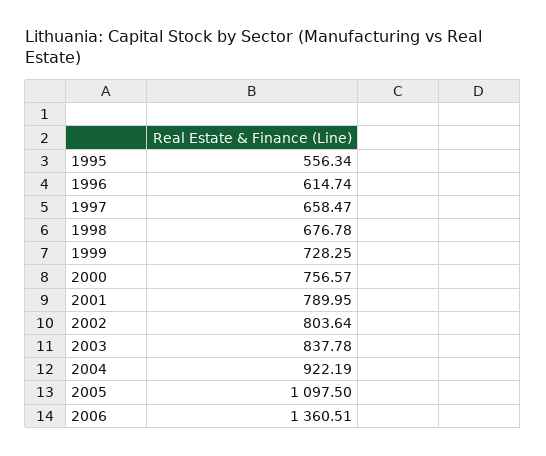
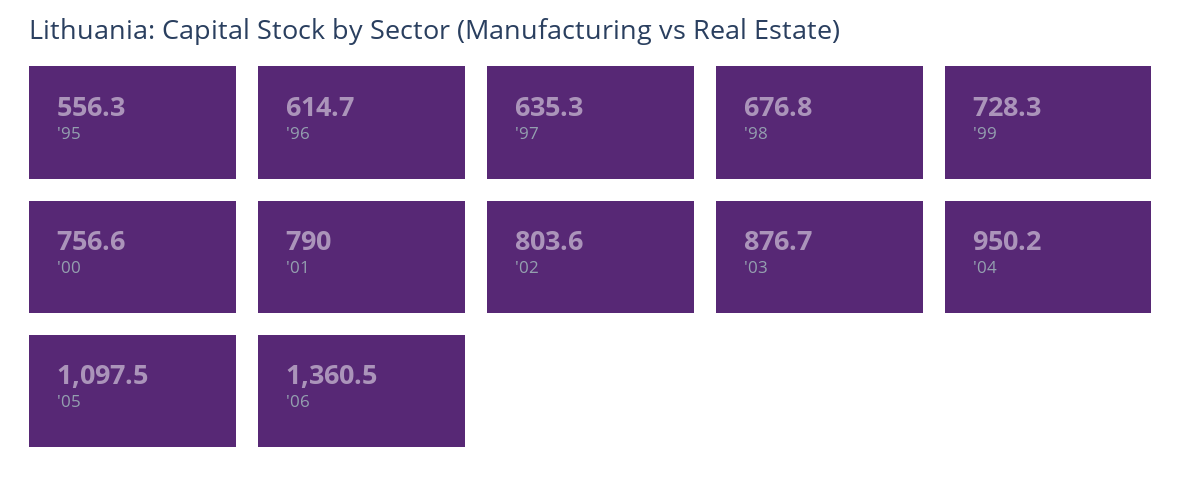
  {
    "1995": 556.34,
    "1996": 614.74,
-   "1997": 658.47,
+   "1997": 635.3,
    "1998": 676.78,
    "1999": 728.25,
    "2000": 756.57,
    "2001": 789.95,
    "2002": 803.64,
-   "2003": 837.78,
+   "2003": 876.7,
-   "2004": 922.19,
+   "2004": 950.2,
    "2005": 1097.5,
    "2006": 1360.51
  }

